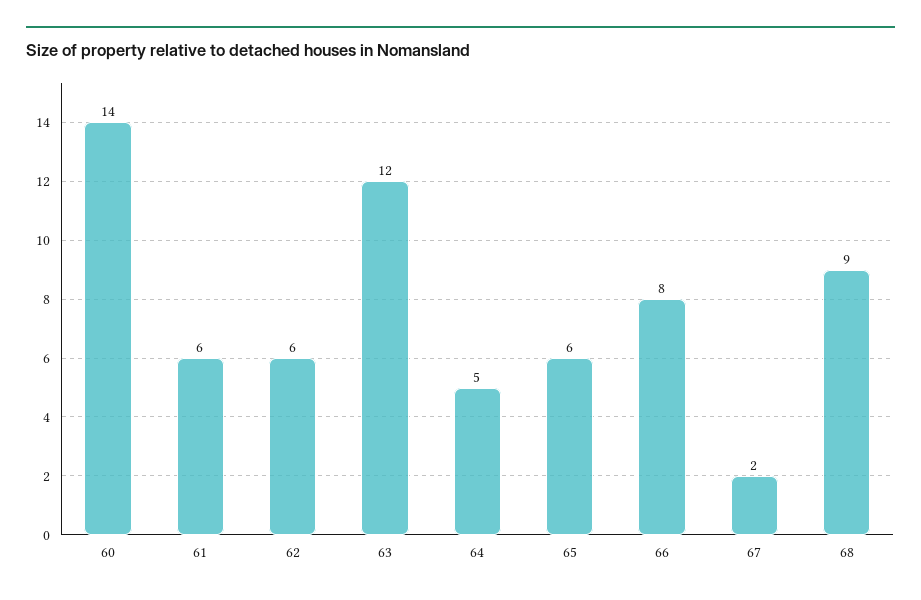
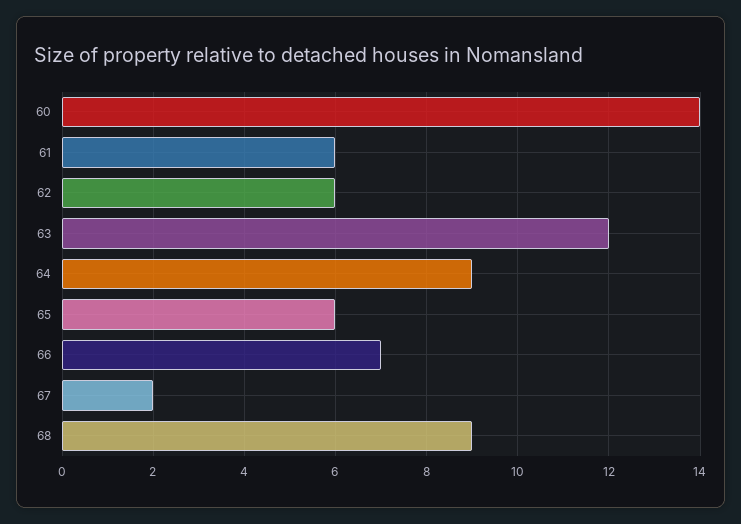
  {
    "60": 14,
    "61": 6,
    "62": 6,
    "63": 12,
-   "64": 5,
+   "64": 9,
    "65": 6,
-   "66": 8,
+   "66": 7,
    "67": 2,
    "68": 9
  }

